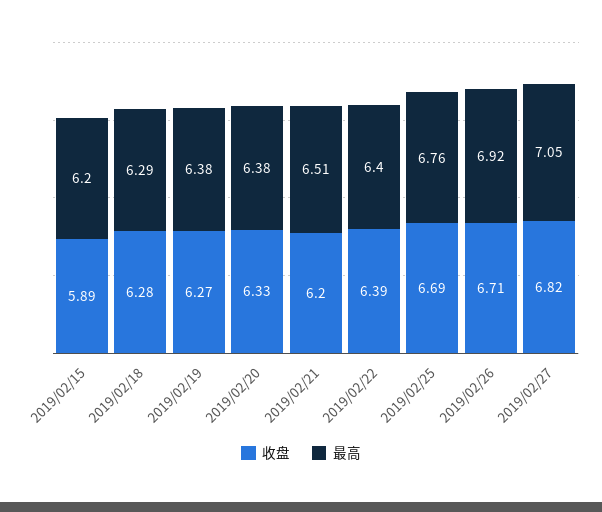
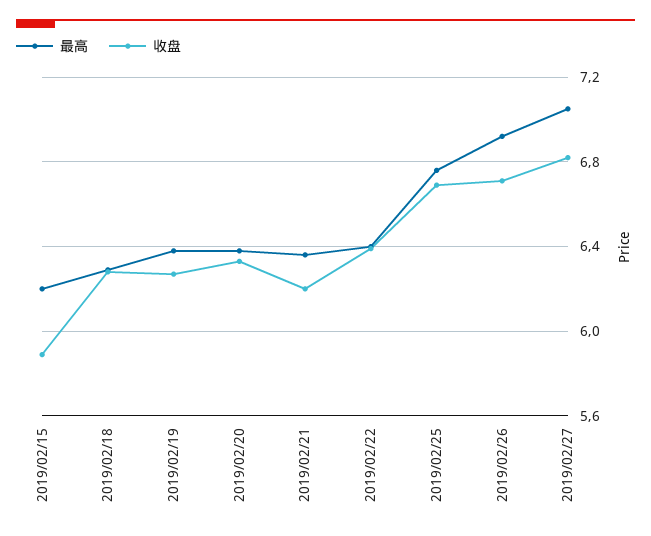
  {
    "收盘": {
      "2019/02/15": 5.89,
      "2019/02/18": 6.28,
      "2019/02/19": 6.27,
      "2019/02/20": 6.33,
      "2019/02/21": 6.2,
      "2019/02/22": 6.39,
      "2019/02/25": 6.69,
      "2019/02/26": 6.71,
      "2019/02/27": 6.82
    },
    "最高": {
      "2019/02/15": 6.2,
      "2019/02/18": 6.29,
      "2019/02/19": 6.38,
      "2019/02/20": 6.38,
-     "2019/02/21": 6.51,
+     "2019/02/21": 6.35,
      "2019/02/22": 6.4,
      "2019/02/25": 6.76,
      "2019/02/26": 6.92,
      "2019/02/27": 7.05
    }
  }

